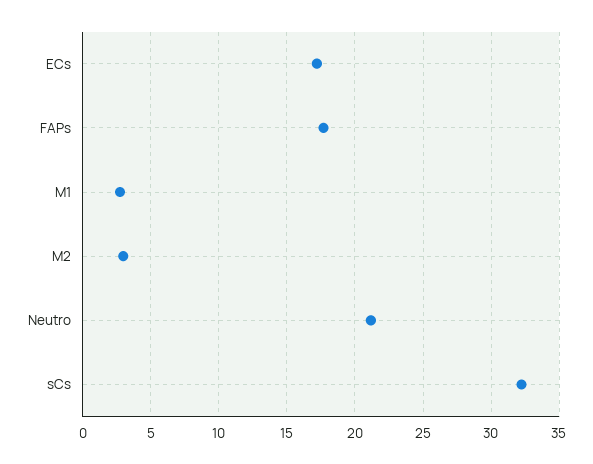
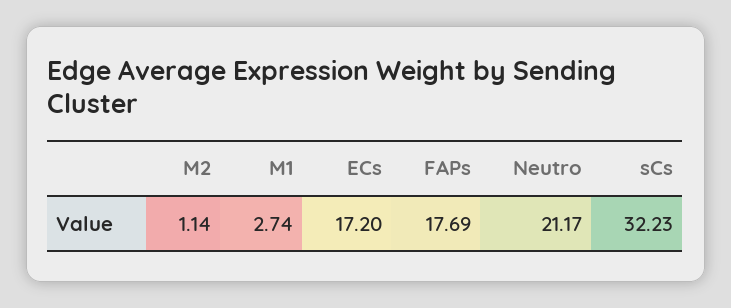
  {
    "ECs": 17.2,
    "FAPs": 17.69,
    "M1": 2.74,
-   "M2": 3,
+   "M2": 1.14,
    "Neutro": 21.17,
    "sCs": 32.23
  }

